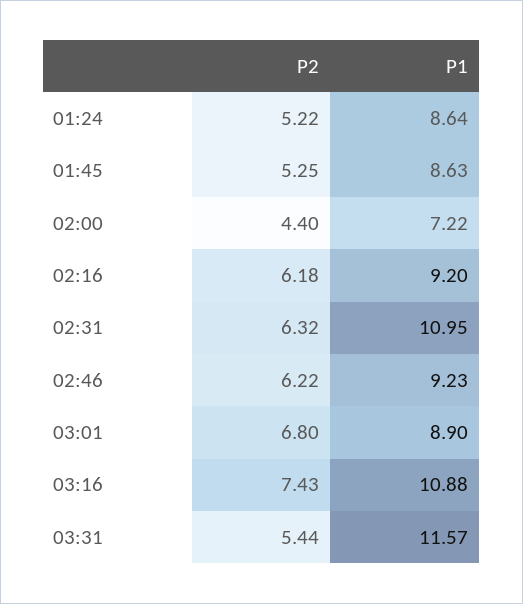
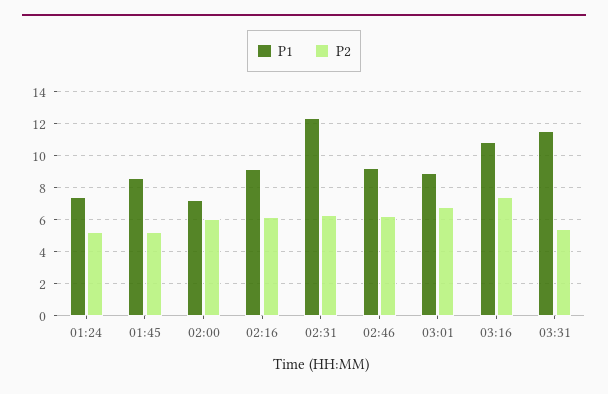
  {
    "P2": {
      "01:24": 5.22,
      "01:45": 5.25,
-     "02:00": 4.4,
+     "02:00": 6,
      "02:16": 6.18,
      "02:31": 6.32,
      "02:46": 6.22,
      "03:01": 6.8,
      "03:16": 7.43,
      "03:31": 5.44
    },
    "P1": {
-     "01:24": 8.64,
+     "01:24": 7.5,
      "01:45": 8.63,
      "02:00": 7.22,
      "02:16": 9.2,
-     "02:31": 10.95,
+     "02:31": 12.5,
      "02:46": 9.23,
      "03:01": 8.9,
      "03:16": 10.88,
      "03:31": 11.57
    }
  }

